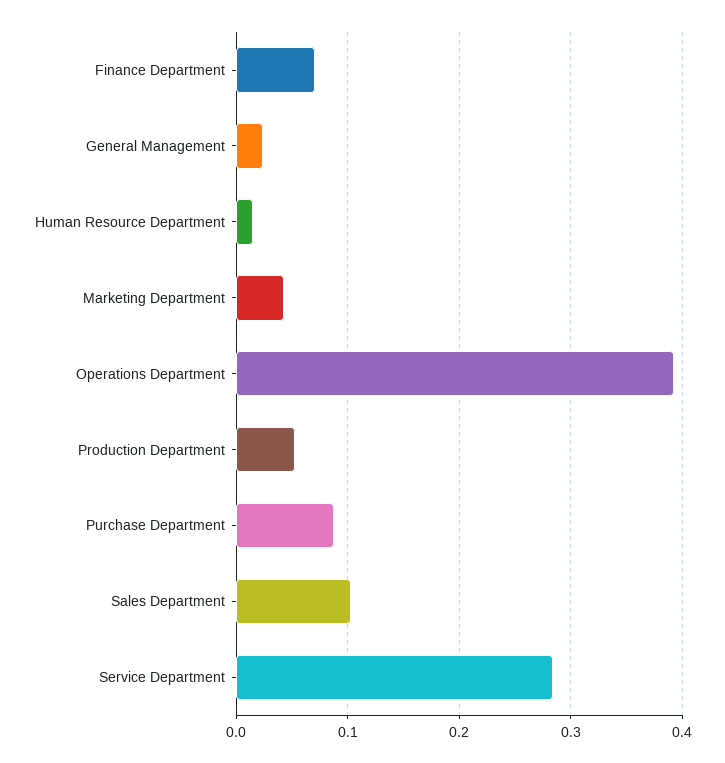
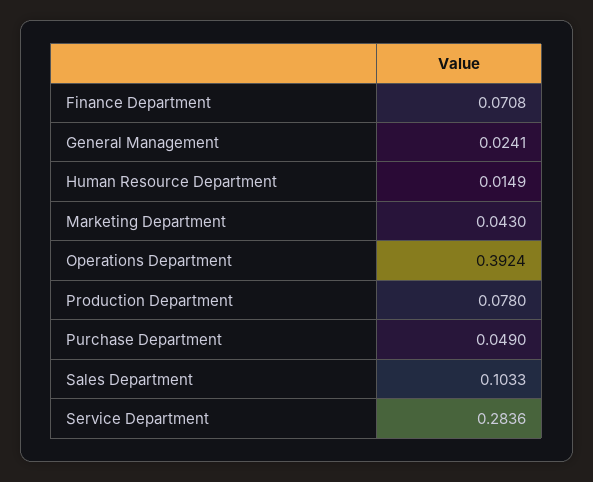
  {
    "Finance Department": 0.0708,
    "General Management": 0.0241,
    "Human Resource Department": 0.0149,
    "Marketing Department": 0.043,
    "Operations Department": 0.3924,
-   "Production Department": 0.05,
+   "Production Department": 0.078,
-   "Purchase Department": 0.09,
+   "Purchase Department": 0.049,
    "Sales Department": 0.1033,
    "Service Department": 0.2836
  }

